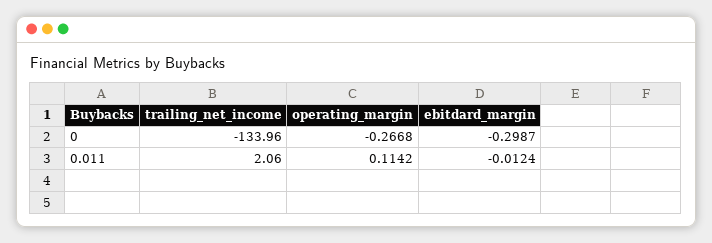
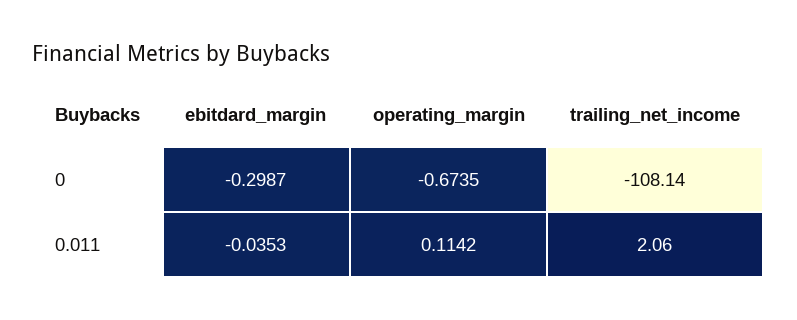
  {
    "trailing_net_income": {
-     "0": -133.96,
+     "0": -108.14,
      "0.011": 2.06
    },
    "operating_margin": {
-     "0": -0.2668,
+     "0": -0.6735,
      "0.011": 0.1142
    },
    "ebitdard_margin": {
      "0": -0.2987,
-     "0.011": -0.0124
+     "0.011": -0.0353
    }
  }

